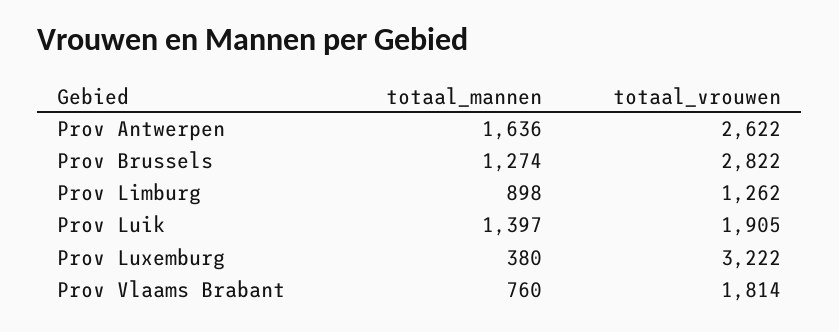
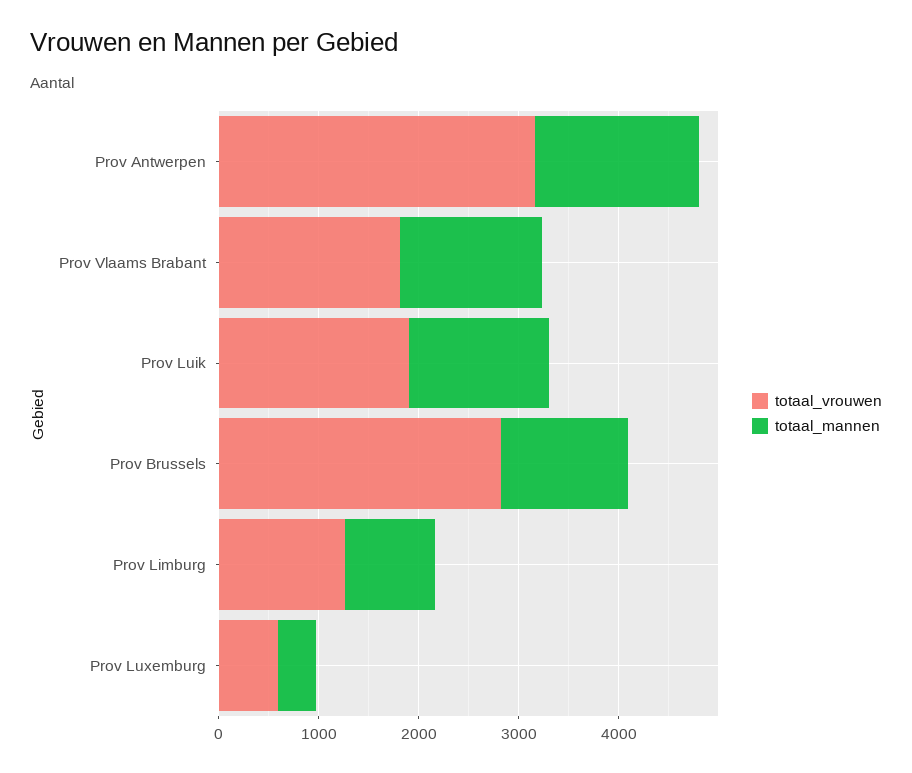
  {
    "totaal_mannen": {
      "Prov Antwerpen": 1636,
      "Prov Brussels": 1274,
      "Prov Limburg": 898,
      "Prov Luik": 1397,
      "Prov Luxemburg": 380,
-     "Prov Vlaams Brabant": 760
+     "Prov Vlaams Brabant": 1400
    },
    "totaal_vrouwen": {
-     "Prov Antwerpen": 2622,
+     "Prov Antwerpen": 3200,
      "Prov Brussels": 2822,
      "Prov Limburg": 1262,
      "Prov Luik": 1905,
-     "Prov Luxemburg": 3222,
+     "Prov Luxemburg": 600,
      "Prov Vlaams Brabant": 1814
    }
  }

